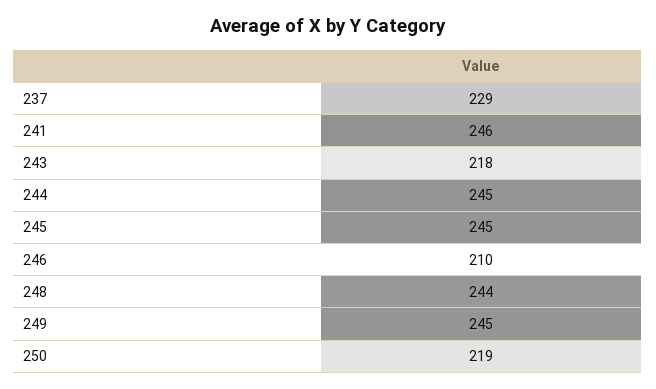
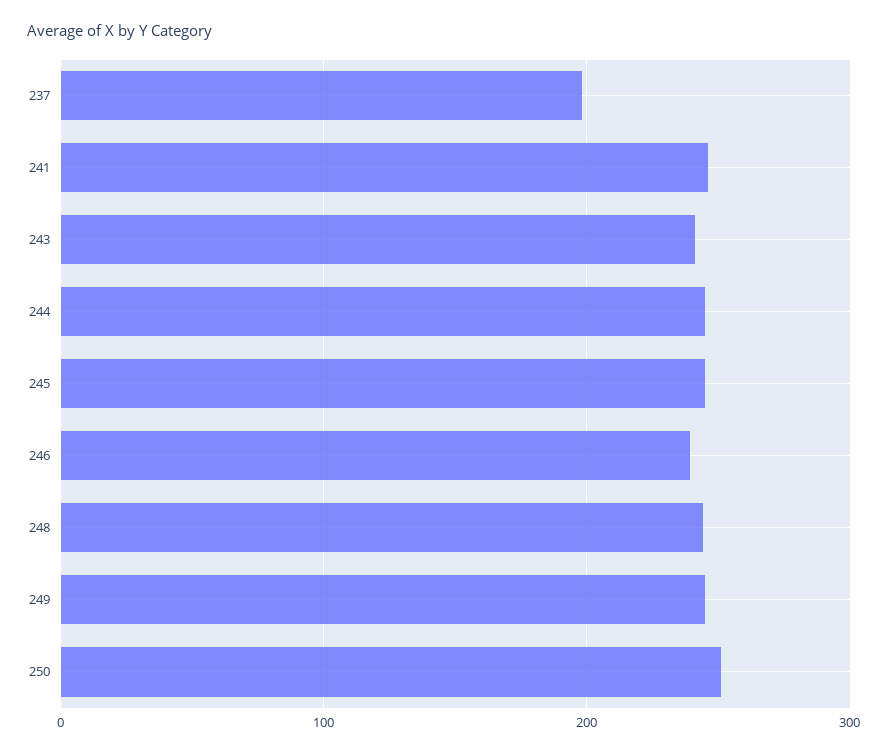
  {
-   "237": 229,
+   "237": 200,
    "241": 246,
-   "243": 218,
+   "243": 240,
    "244": 245,
    "245": 245,
-   "246": 210,
+   "246": 240,
    "248": 244,
    "249": 245,
-   "250": 219
+   "250": 250
  }

